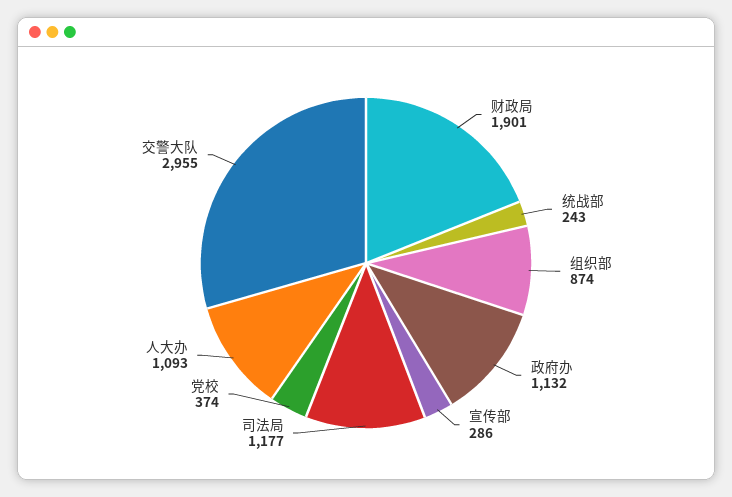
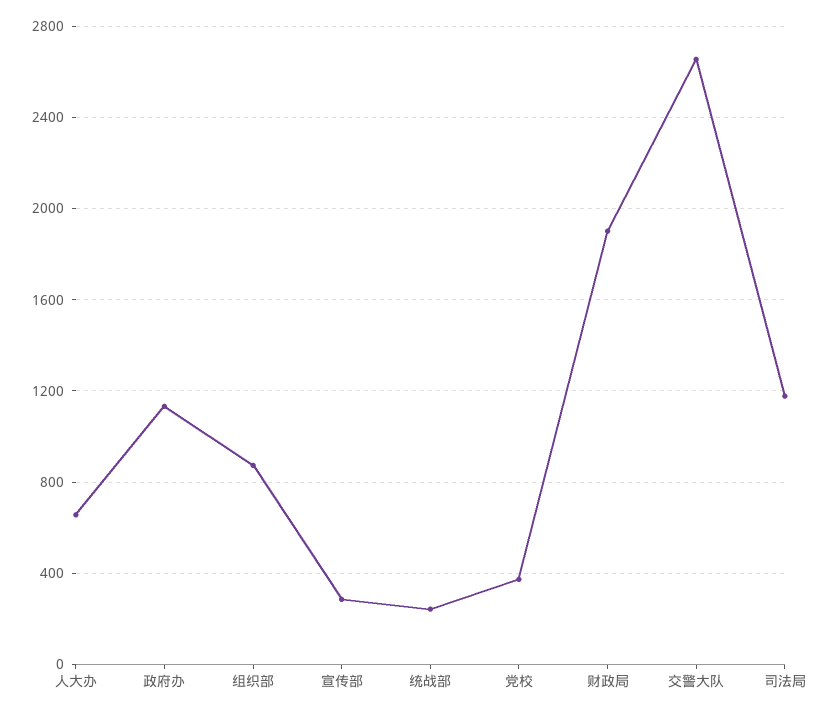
  {
    "财政局": 1901,
    "统战部": 243,
    "组织部": 874,
    "政府办": 1132,
    "宣传部": 286,
    "司法局": 1177,
    "党校": 374,
-   "人大办": 1093,
+   "人大办": 650,
-   "交警大队": 2955
+   "交警大队": 2650
  }

